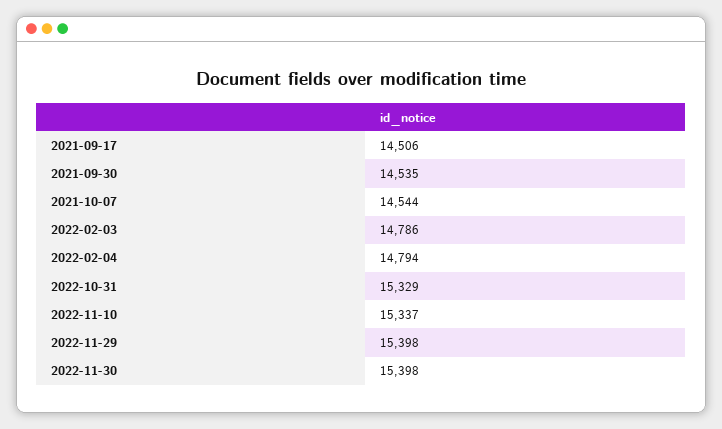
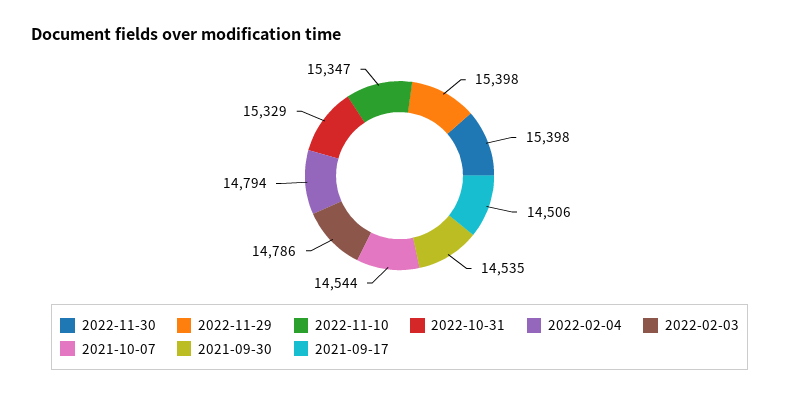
  {
    "2021-09-17": 14506,
    "2021-09-30": 14535,
    "2021-10-07": 14544,
    "2022-02-03": 14786,
    "2022-02-04": 14794,
    "2022-10-31": 15329,
-   "2022-11-10": 15337,
+   "2022-11-10": 15347,
    "2022-11-29": 15398,
    "2022-11-30": 15398
  }

